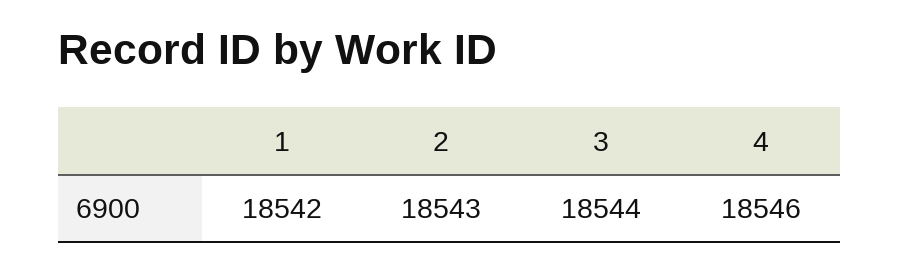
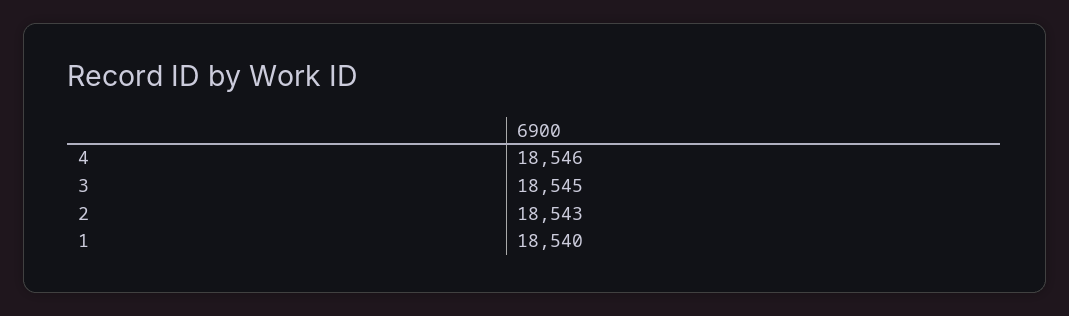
  {
-   "1": 18542,
+   "1": 18540,
    "2": 18543,
-   "3": 18544,
+   "3": 18545,
    "4": 18546
  }

